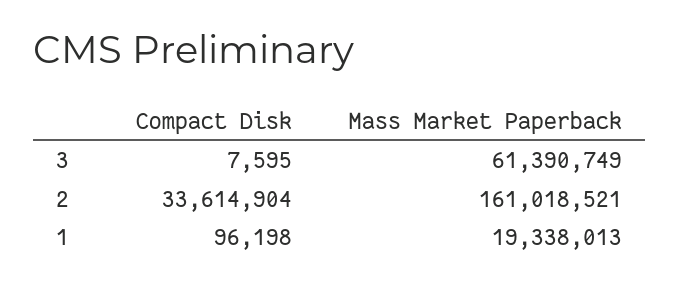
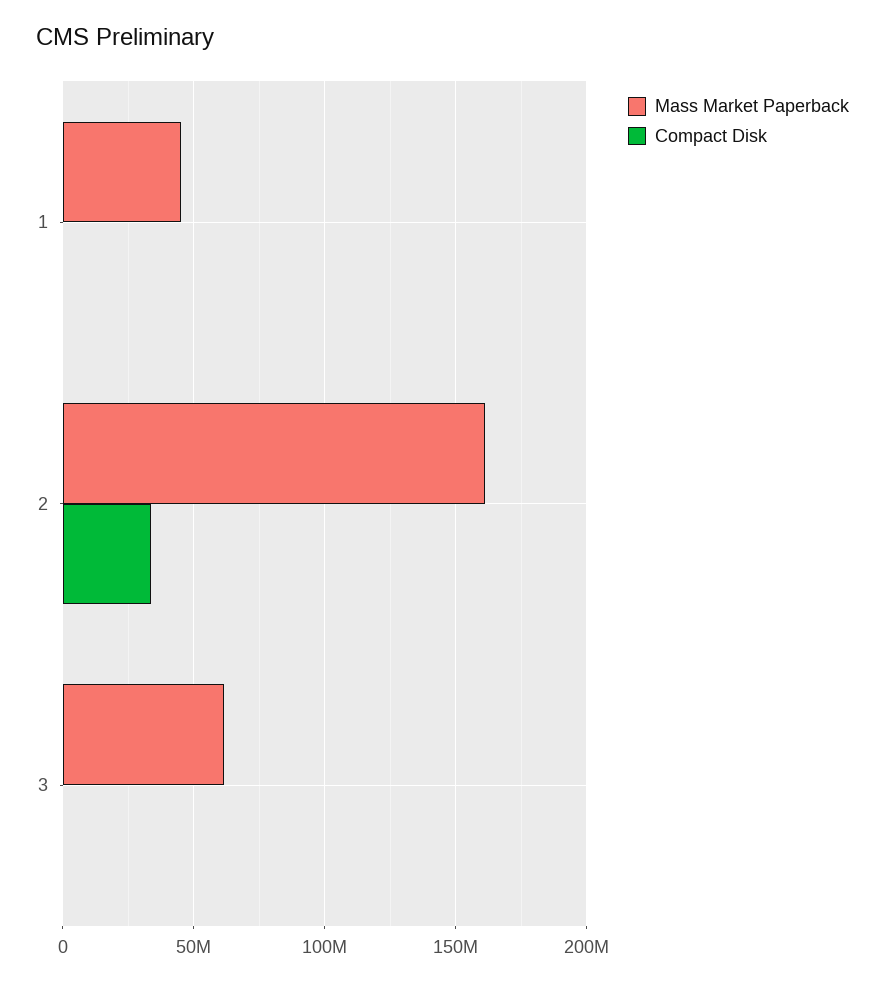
  {
    "Compact Disk": {
      "3": 7595,
      "2": 33614904,
      "1": 96198
    },
    "Mass Market Paperback": {
      "3": 61390749,
      "2": 161018521,
-     "1": 19338013
+     "1": 45000000
    }
  }

